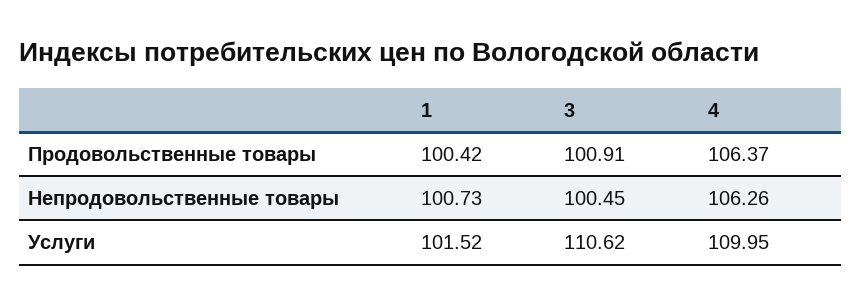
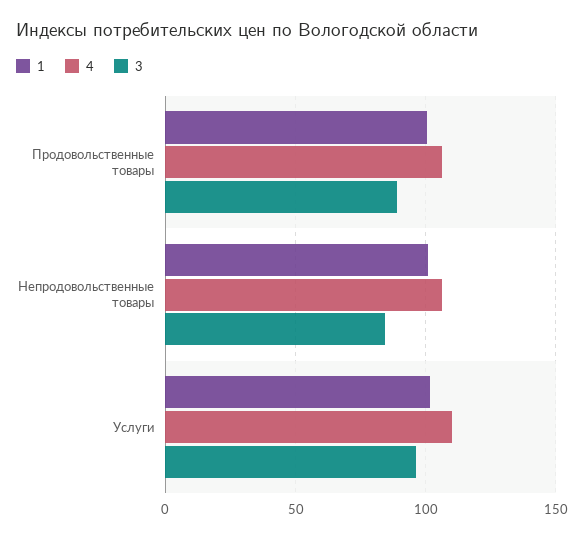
  {
    "1": {
      "Продовольственные товары": 100.42,
      "Непродовольственные товары": 100.73,
      "Услуги": 101.52
    },
    "3": {
-     "Продовольственные товары": 100.91,
+     "Продовольственные товары": 90,
-     "Непродовольственные товары": 100.45,
+     "Непродовольственные товары": 85,
-     "Услуги": 110.62
+     "Услуги": 95
    },
    "4": {
      "Продовольственные товары": 106.37,
      "Непродовольственные товары": 106.26,
      "Услуги": 109.95
    }
  }

